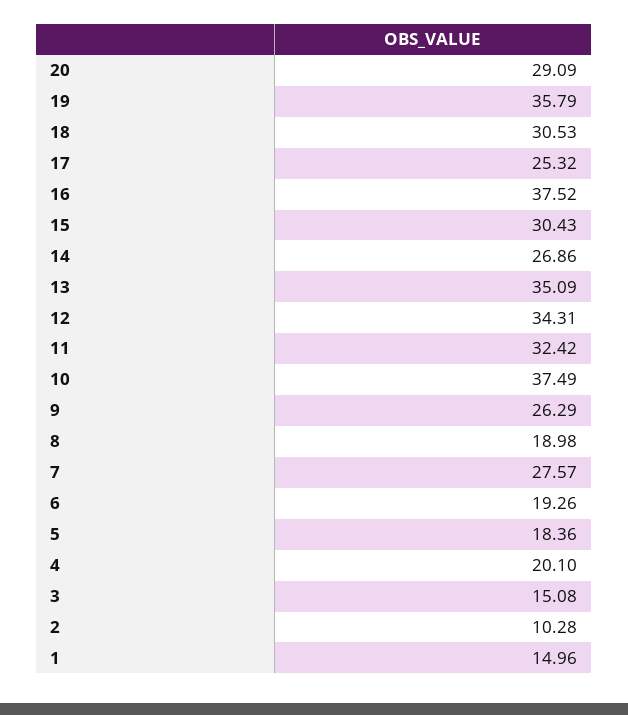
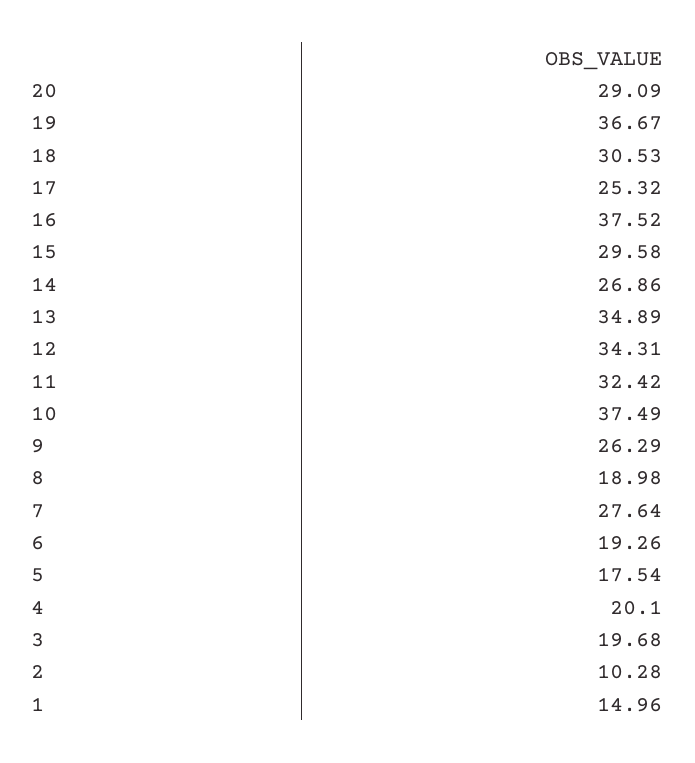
  {
    "20": 29.09,
-   "19": 35.79,
+   "19": 36.67,
    "18": 30.53,
    "17": 25.32,
    "16": 37.52,
-   "15": 30.43,
+   "15": 29.58,
    "14": 26.86,
-   "13": 35.09,
+   "13": 34.89,
    "12": 34.31,
    "11": 32.42,
    "10": 37.49,
    "9": 26.29,
    "8": 18.98,
-   "7": 27.57,
+   "7": 27.64,
    "6": 19.26,
-   "5": 18.36,
+   "5": 17.54,
    "4": 20.1,
-   "3": 15.08,
+   "3": 19.68,
    "2": 10.28,
    "1": 14.96
  }

